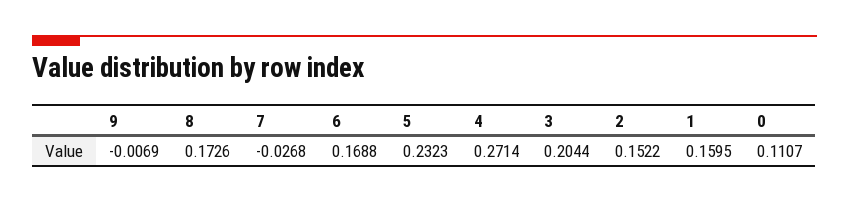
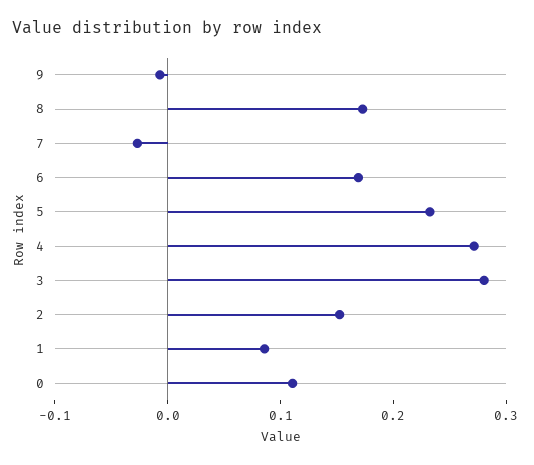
  {
    "9": -0.0069,
    "8": 0.1726,
    "7": -0.0268,
    "6": 0.1688,
    "5": 0.2323,
    "4": 0.2714,
-   "3": 0.2044,
+   "3": 0.28,
    "2": 0.1522,
-   "1": 0.1595,
+   "1": 0.08,
    "0": 0.1107
  }

